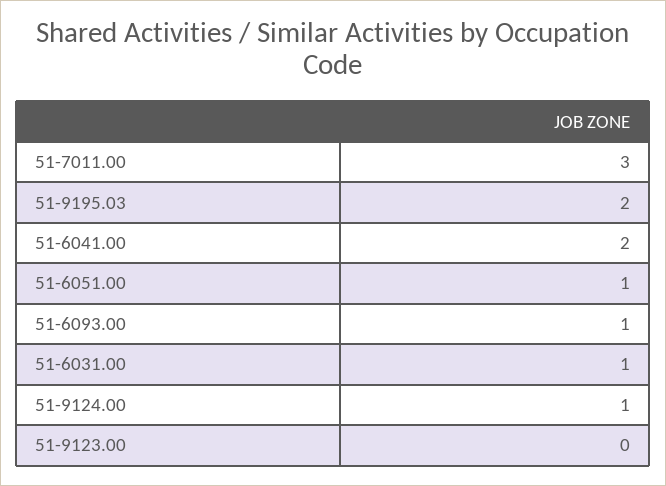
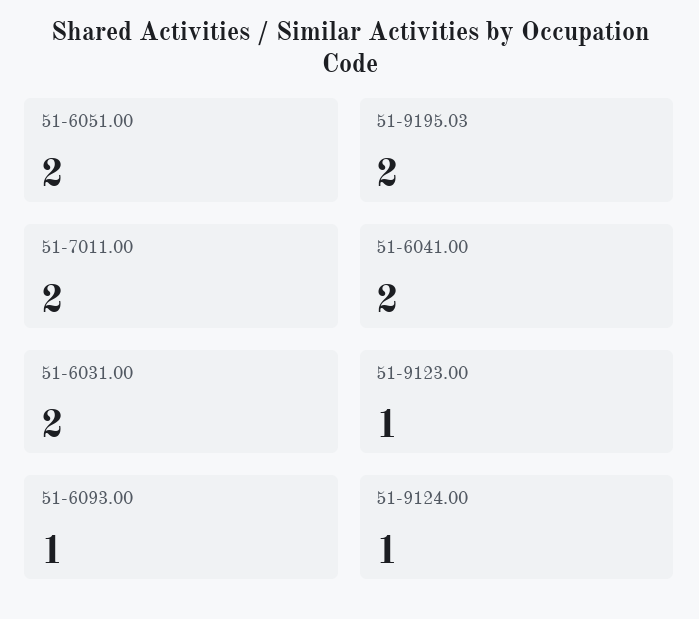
  {
-   "51-7011.00": 3,
+   "51-7011.00": 2,
    "51-9195.03": 2,
    "51-6041.00": 2,
-   "51-6051.00": 1,
+   "51-6051.00": 2,
    "51-6093.00": 1,
-   "51-6031.00": 1,
+   "51-6031.00": 2,
    "51-9124.00": 1,
-   "51-9123.00": 0
+   "51-9123.00": 1
  }

